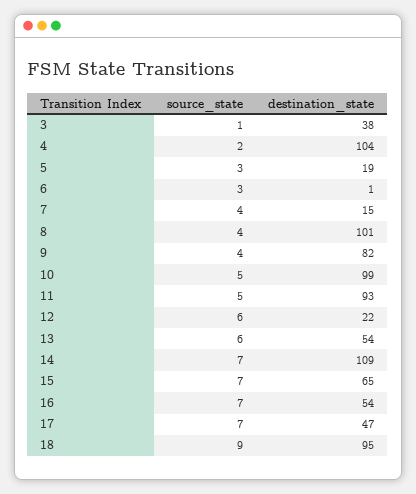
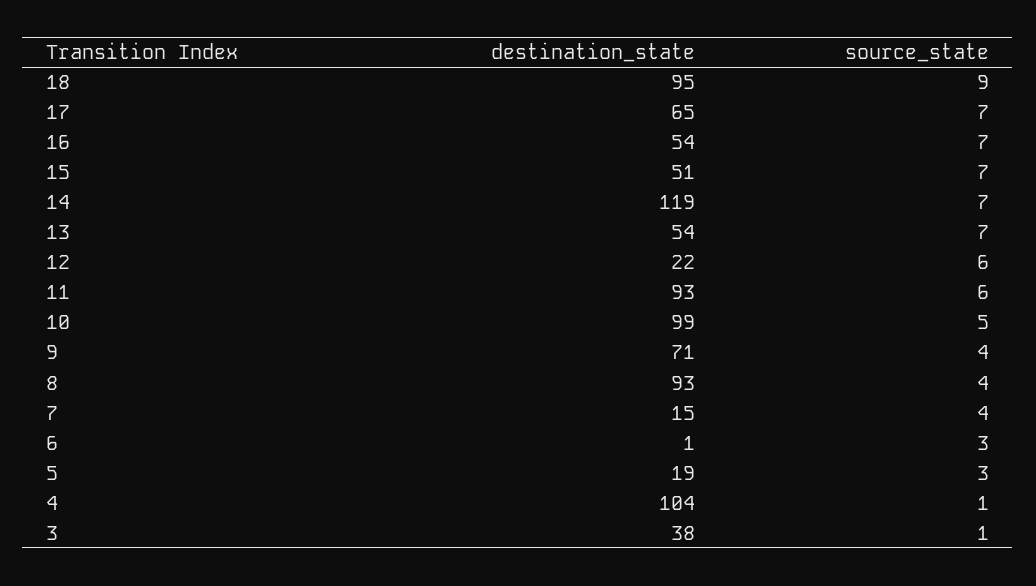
  {
    "source_state": {
      "3": 1,
-     "4": 2,
+     "4": 1,
      "5": 3,
      "6": 3,
      "7": 4,
      "8": 4,
      "9": 4,
      "10": 5,
-     "11": 5,
+     "11": 6,
      "12": 6,
-     "13": 6,
+     "13": 7,
      "14": 7,
      "15": 7,
      "16": 7,
      "17": 7,
      "18": 9
    },
    "destination_state": {
      "3": 38,
      "4": 104,
      "5": 19,
      "6": 1,
      "7": 15,
-     "8": 101,
+     "8": 93,
-     "9": 82,
+     "9": 71,
      "10": 99,
      "11": 93,
      "12": 22,
      "13": 54,
-     "14": 109,
+     "14": 119,
-     "15": 65,
+     "15": 51,
      "16": 54,
-     "17": 47,
+     "17": 65,
      "18": 95
    }
  }

